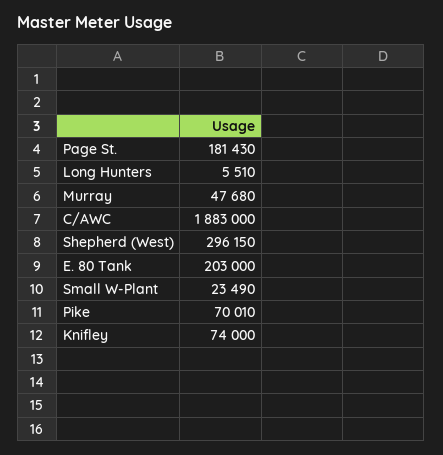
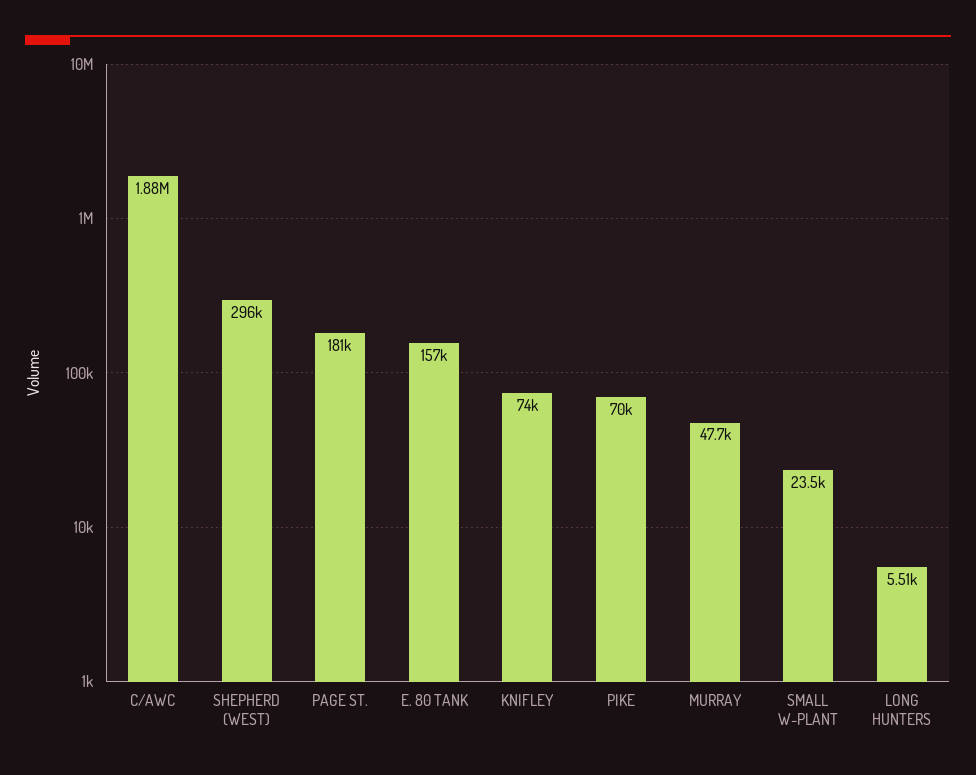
  {
    "Page St.": 181430,
    "Long Hunters": 5510,
    "Murray": 47680,
    "C/AWC": 1883000,
    "Shepherd (West)": 296150,
-   "E. 80 Tank": 203000,
+   "E. 80 Tank": 157000,
    "Small W-Plant": 23490,
    "Pike": 70010,
    "Knifley": 74000
  }

